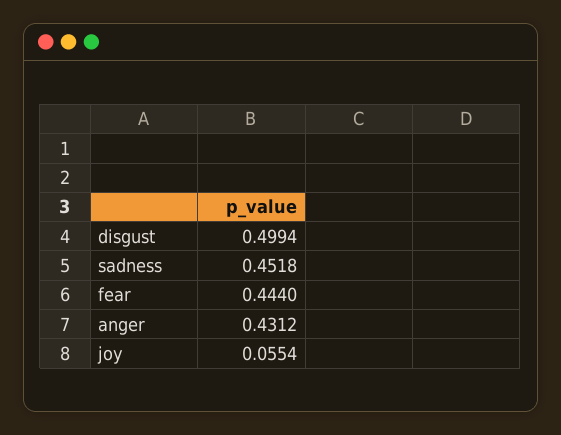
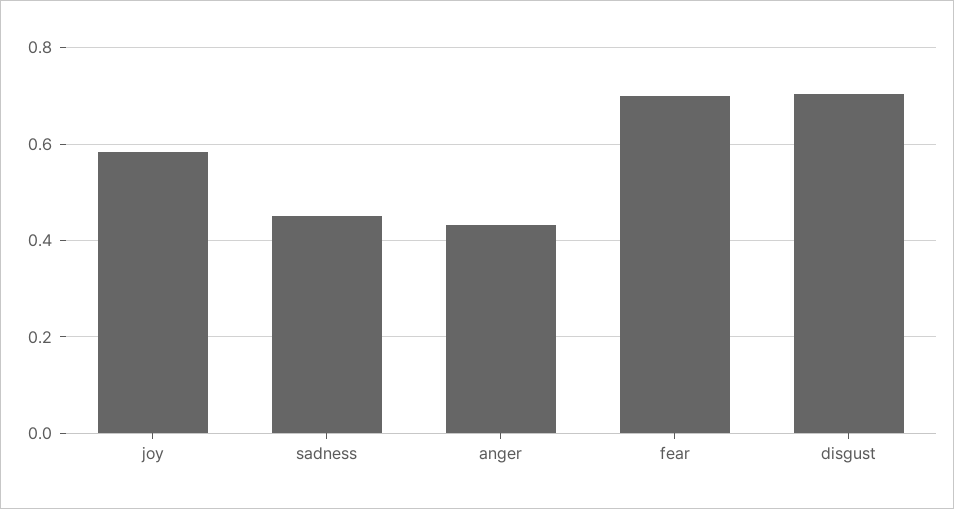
  {
-   "disgust": 0.4994,
+   "disgust": 0.7,
    "sadness": 0.4518,
-   "fear": 0.444,
+   "fear": 0.7,
    "anger": 0.4312,
-   "joy": 0.0554
+   "joy": 0.58
  }

